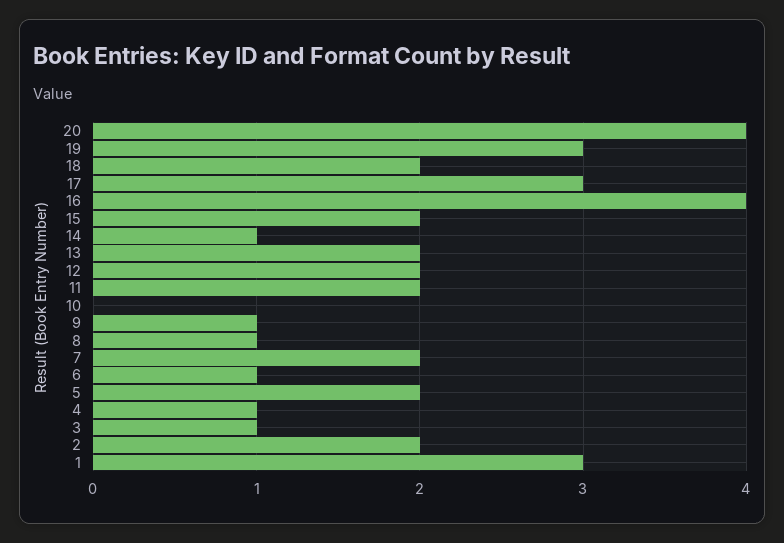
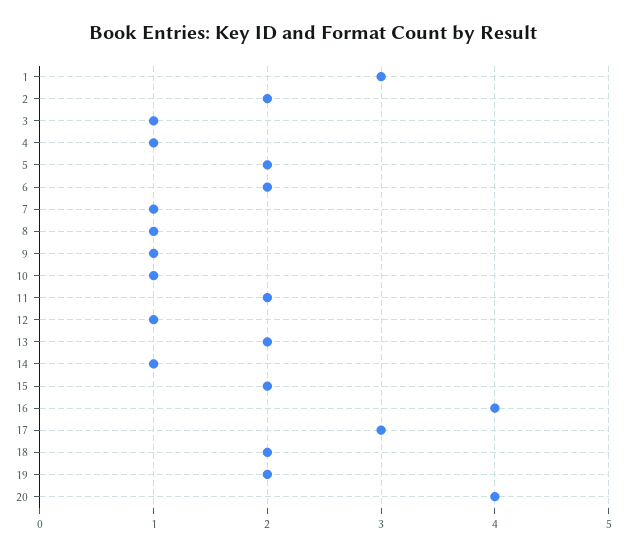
  {
    "20": 4,
-   "19": 3,
+   "19": 2,
    "18": 2,
    "17": 3,
    "16": 4,
    "15": 2,
    "14": 1,
    "13": 2,
-   "12": 2,
+   "12": 1,
    "11": 2,
-   "10": 0,
+   "10": 1,
    "9": 1,
    "8": 1,
-   "7": 2,
+   "7": 1,
-   "6": 1,
+   "6": 2,
    "5": 2,
    "4": 1,
    "3": 1,
    "2": 2,
    "1": 3
  }

